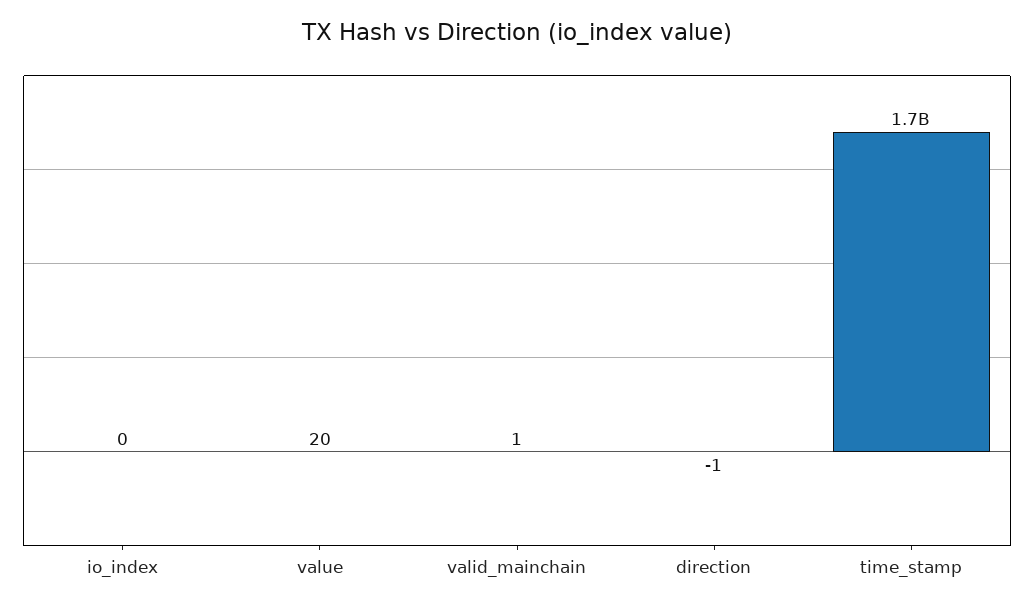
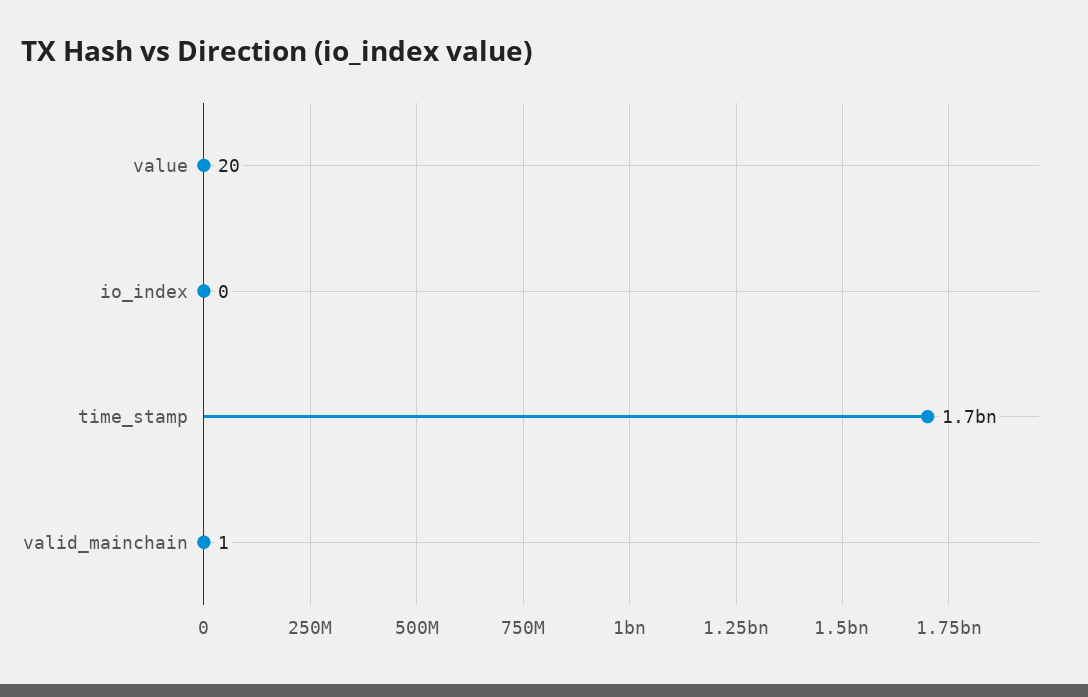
  {
    "io_index": 0,
    "value": 20,
    "valid_mainchain": 1,
-   "direction": -1,
    "time_stamp": 1700000000
  }

